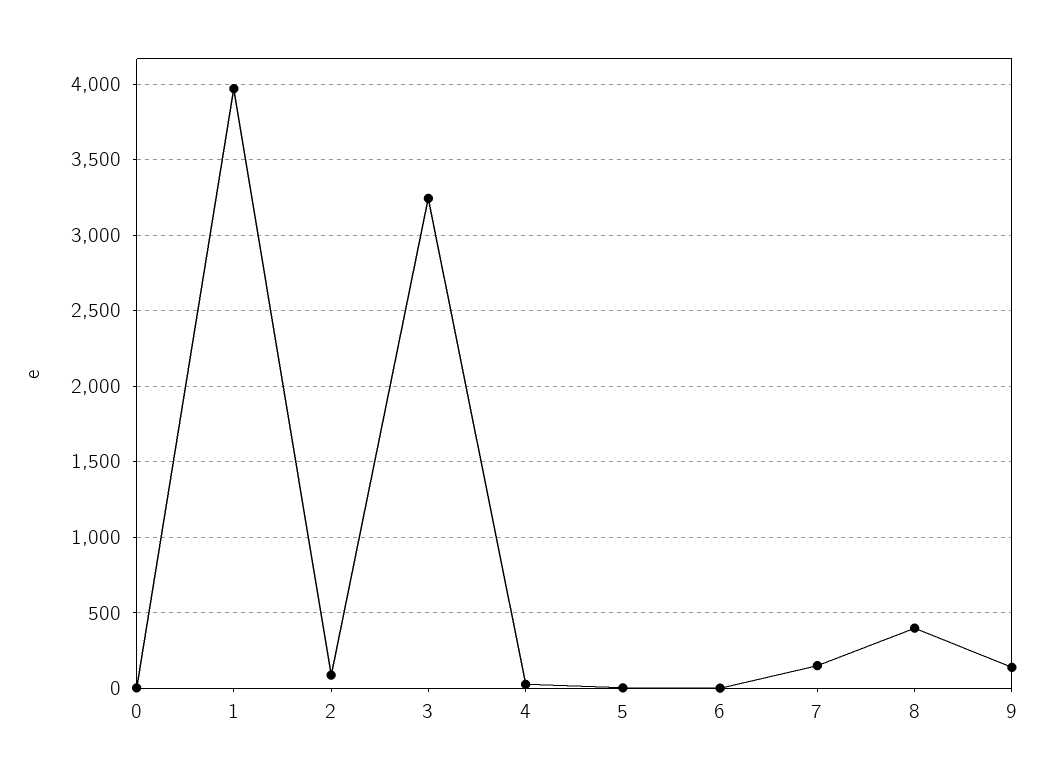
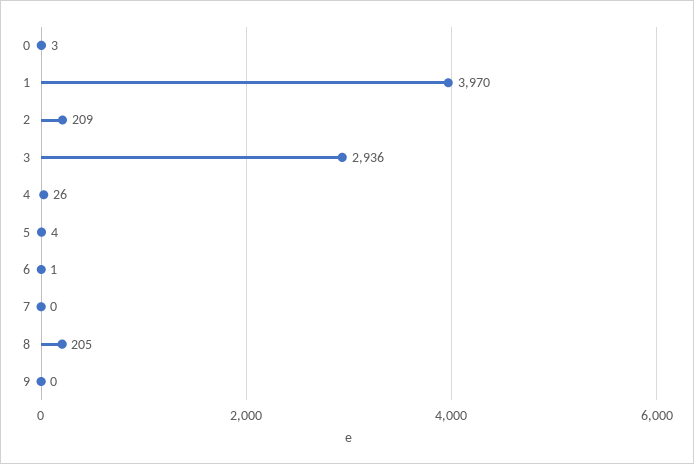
  {
    "0": 3,
    "1": 3970,
-   "2": 100,
+   "2": 209,
-   "3": 3250,
+   "3": 2936,
    "4": 26,
    "5": 4,
    "6": 1,
-   "7": 150,
+   "7": 0,
-   "8": 400,
+   "8": 205,
-   "9": 150
+   "9": 0
  }

